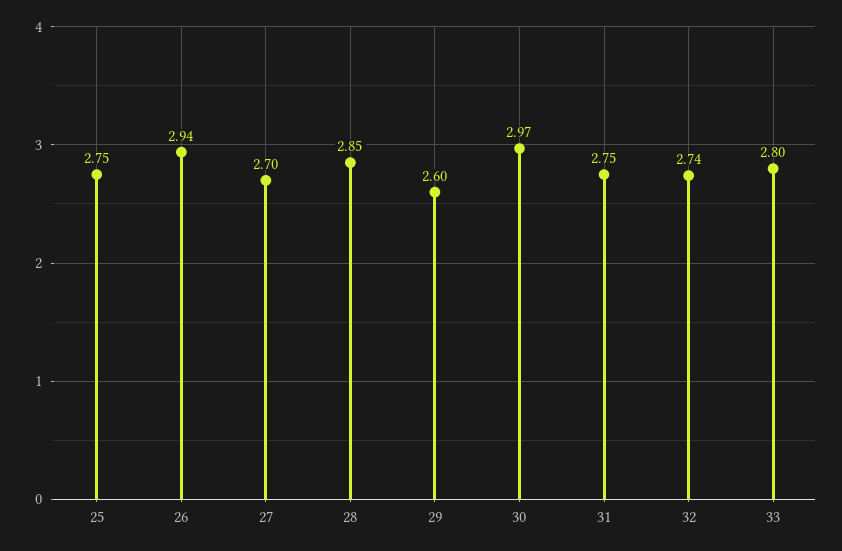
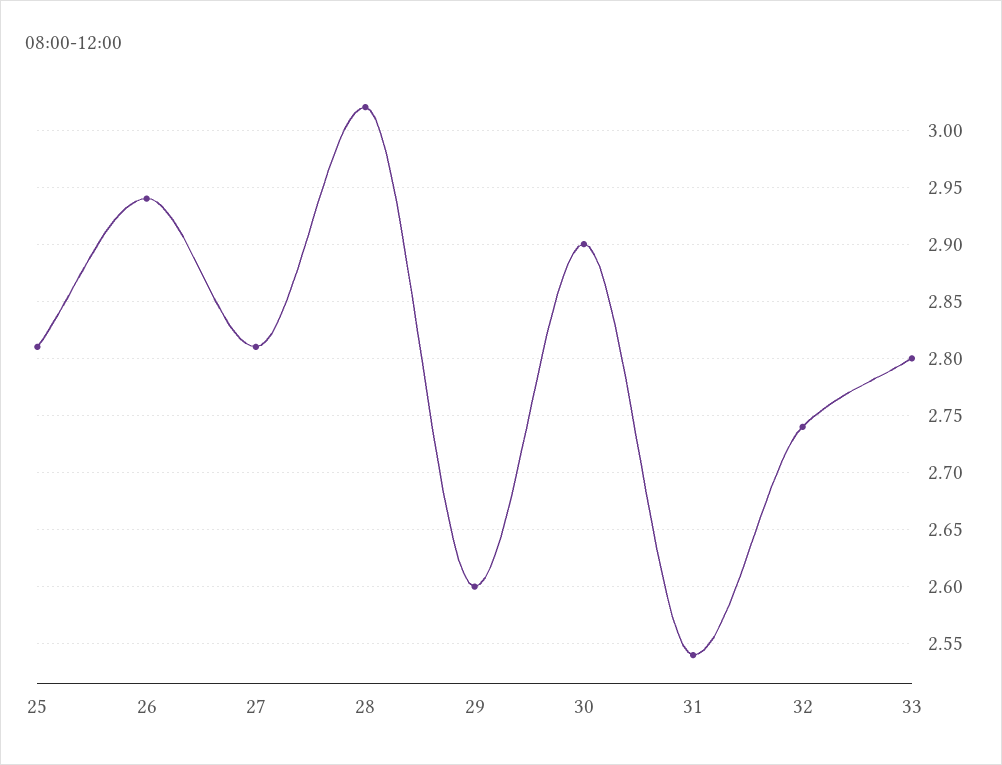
  {
-   "25": 2.75,
+   "25": 2.81,
    "26": 2.94,
-   "27": 2.7,
+   "27": 2.81,
-   "28": 2.85,
+   "28": 3.02,
    "29": 2.6,
-   "30": 2.97,
+   "30": 2.9,
-   "31": 2.75,
+   "31": 2.54,
    "32": 2.74,
    "33": 2.8
  }

